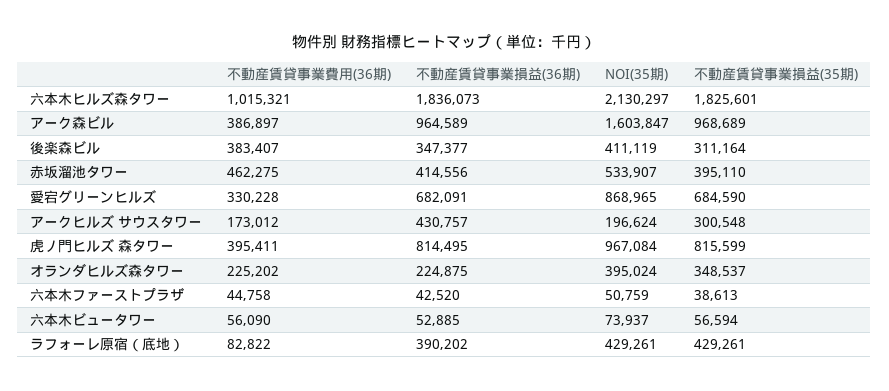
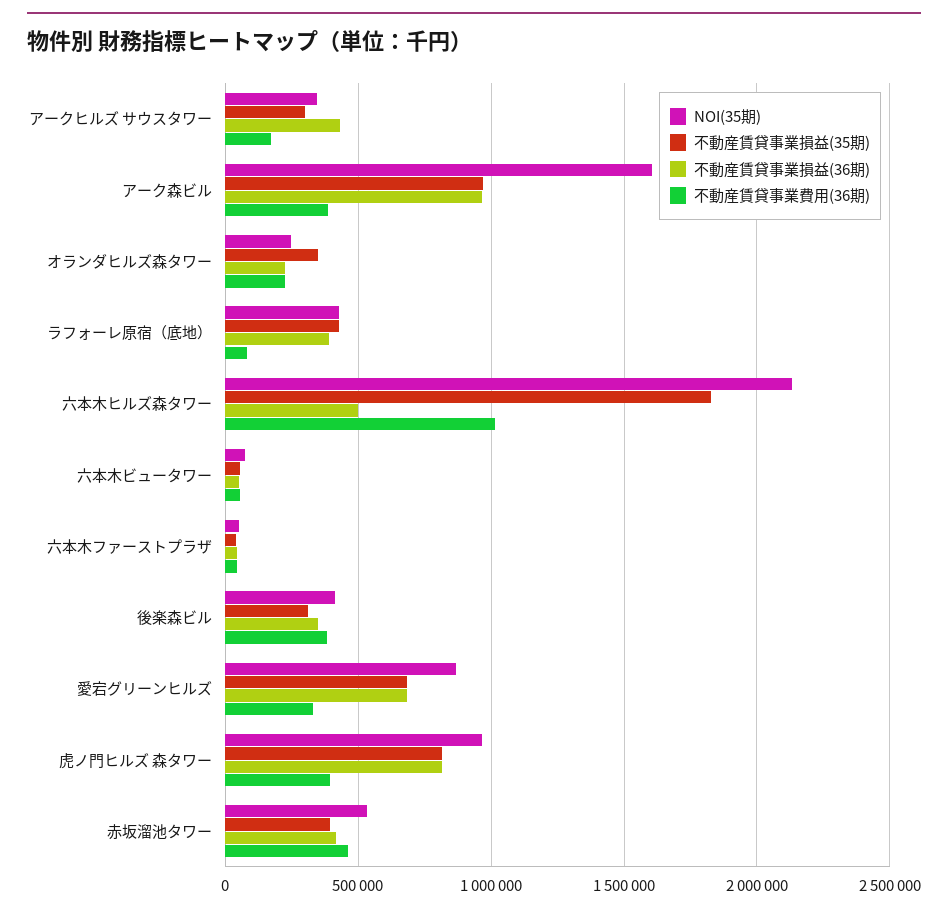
  {
    "不動産賃貸事業費用(36期)": {
      "六本木ヒルズ森タワー": 1015321,
      "アーク森ビル": 386897,
      "後楽森ビル": 383407,
      "赤坂溜池タワー": 462275,
      "愛宕グリーンヒルズ": 330228,
      "アークヒルズ サウスタワー": 173012,
      "虎ノ門ヒルズ 森タワー": 395411,
      "オランダヒルズ森タワー": 225202,
      "六本木ファーストプラザ": 44758,
      "六本木ビュータワー": 56090,
      "ラフォーレ原宿（底地）": 82822
    },
    "不動産賃貸事業損益(36期)": {
-     "六本木ヒルズ森タワー": 1836073,
+     "六本木ヒルズ森タワー": 500000,
      "アーク森ビル": 964589,
      "後楽森ビル": 347377,
      "赤坂溜池タワー": 414556,
      "愛宕グリーンヒルズ": 682091,
      "アークヒルズ サウスタワー": 430757,
      "虎ノ門ヒルズ 森タワー": 814495,
      "オランダヒルズ森タワー": 224875,
      "六本木ファーストプラザ": 42520,
      "六本木ビュータワー": 52885,
      "ラフォーレ原宿（底地）": 390202
    },
    "NOI(35期)": {
      "六本木ヒルズ森タワー": 2130297,
      "アーク森ビル": 1603847,
      "後楽森ビル": 411119,
      "赤坂溜池タワー": 533907,
      "愛宕グリーンヒルズ": 868965,
-     "アークヒルズ サウスタワー": 196624,
+     "アークヒルズ サウスタワー": 350000,
      "虎ノ門ヒルズ 森タワー": 967084,
-     "オランダヒルズ森タワー": 395024,
+     "オランダヒルズ森タワー": 250000,
      "六本木ファーストプラザ": 50759,
      "六本木ビュータワー": 73937,
      "ラフォーレ原宿（底地）": 429261
    },
    "不動産賃貸事業損益(35期)": {
      "六本木ヒルズ森タワー": 1825601,
      "アーク森ビル": 968689,
      "後楽森ビル": 311164,
      "赤坂溜池タワー": 395110,
      "愛宕グリーンヒルズ": 684590,
      "アークヒルズ サウスタワー": 300548,
      "虎ノ門ヒルズ 森タワー": 815599,
      "オランダヒルズ森タワー": 348537,
      "六本木ファーストプラザ": 38613,
      "六本木ビュータワー": 56594,
      "ラフォーレ原宿（底地）": 429261
    }
  }

